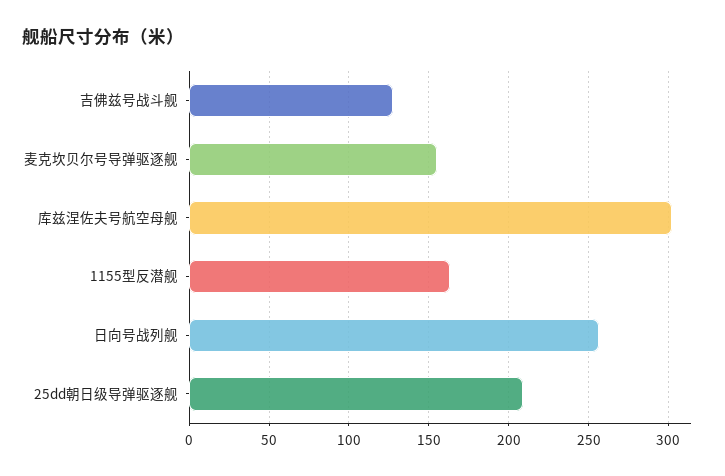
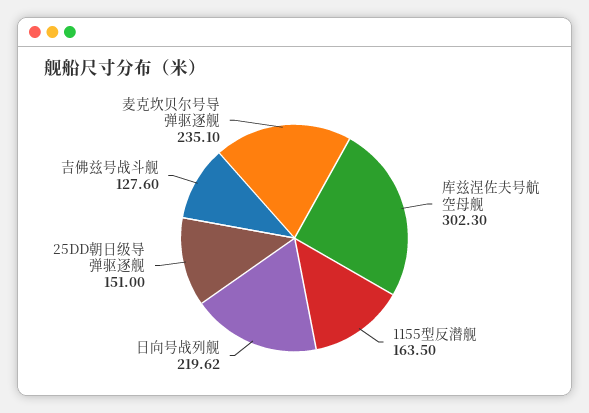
  {
    "吉佛兹号战斗舰": 127.6,
-   "麦克坎贝尔号导弹驱逐舰": 155,
+   "麦克坎贝尔号导弹驱逐舰": 235.1,
    "库兹涅佐夫号航空母舰": 302.3,
    "1155型反潜舰": 163.5,
-   "日向号战列舰": 255,
+   "日向号战列舰": 219.62,
-   "25dd朝日级导弹驱逐舰": 210
+   "25dd朝日级导弹驱逐舰": 151
  }

